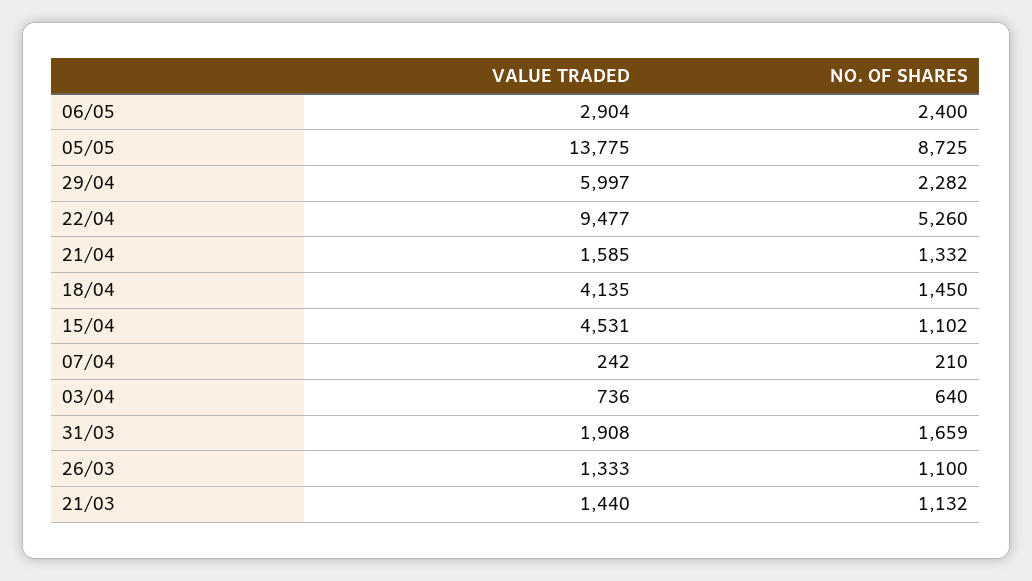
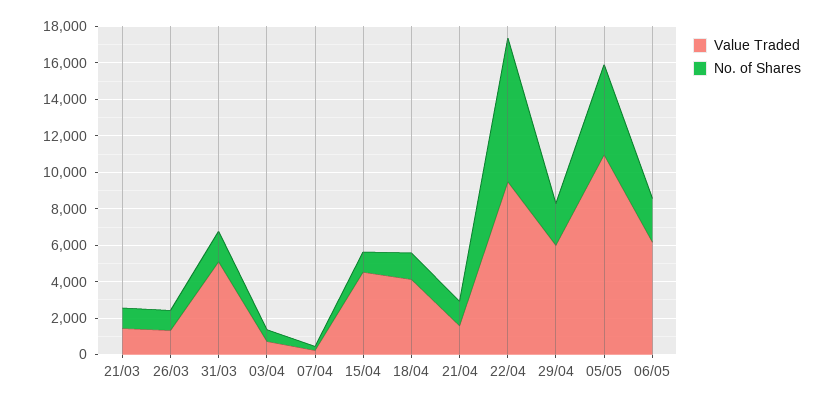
  {
    "VALUE TRADED": {
-     "06/05": 2904,
+     "06/05": 6000,
-     "05/05": 13775,
+     "05/05": 11000,
      "29/04": 5997,
      "22/04": 9477,
      "21/04": 1585,
      "18/04": 4135,
      "15/04": 4531,
      "07/04": 242,
      "03/04": 736,
-     "31/03": 1908,
+     "31/03": 5000,
      "26/03": 1333,
      "21/03": 1440
    },
    "NO. OF SHARES": {
      "06/05": 2400,
-     "05/05": 8725,
+     "05/05": 5000,
      "29/04": 2282,
-     "22/04": 5260,
+     "22/04": 8000,
      "21/04": 1332,
      "18/04": 1450,
      "15/04": 1102,
      "07/04": 210,
      "03/04": 640,
      "31/03": 1659,
      "26/03": 1100,
      "21/03": 1132
    }
  }

